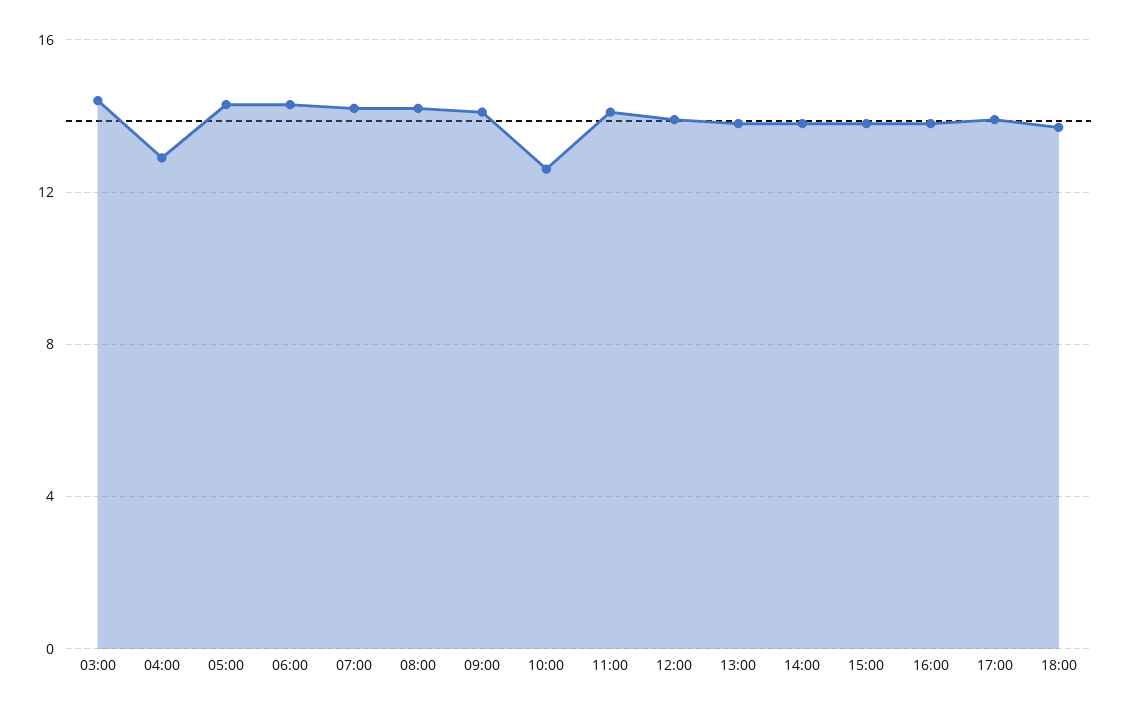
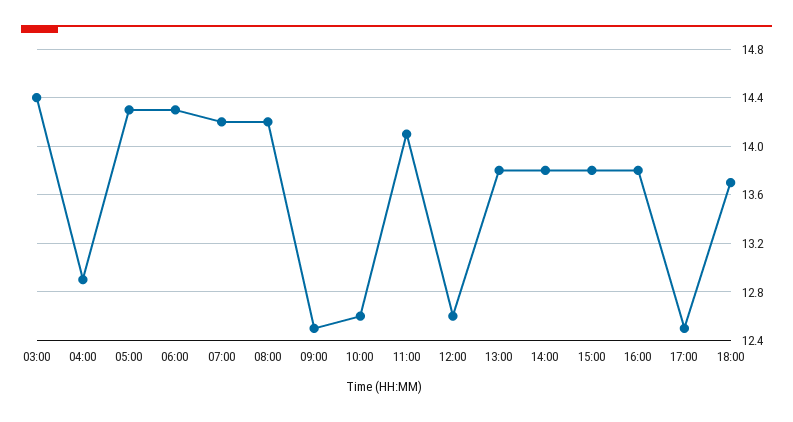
  {
    "03:00": 14.4,
    "04:00": 12.9,
    "05:00": 14.3,
    "06:00": 14.3,
    "07:00": 14.2,
    "08:00": 14.2,
-   "09:00": 14,
+   "09:00": 12.5,
    "10:00": 12.6,
    "11:00": 14.1,
-   "12:00": 14,
+   "12:00": 12.6,
    "13:00": 13.8,
    "14:00": 13.8,
    "15:00": 13.8,
    "16:00": 13.8,
-   "17:00": 14,
+   "17:00": 12.5,
    "18:00": 13.7
  }

